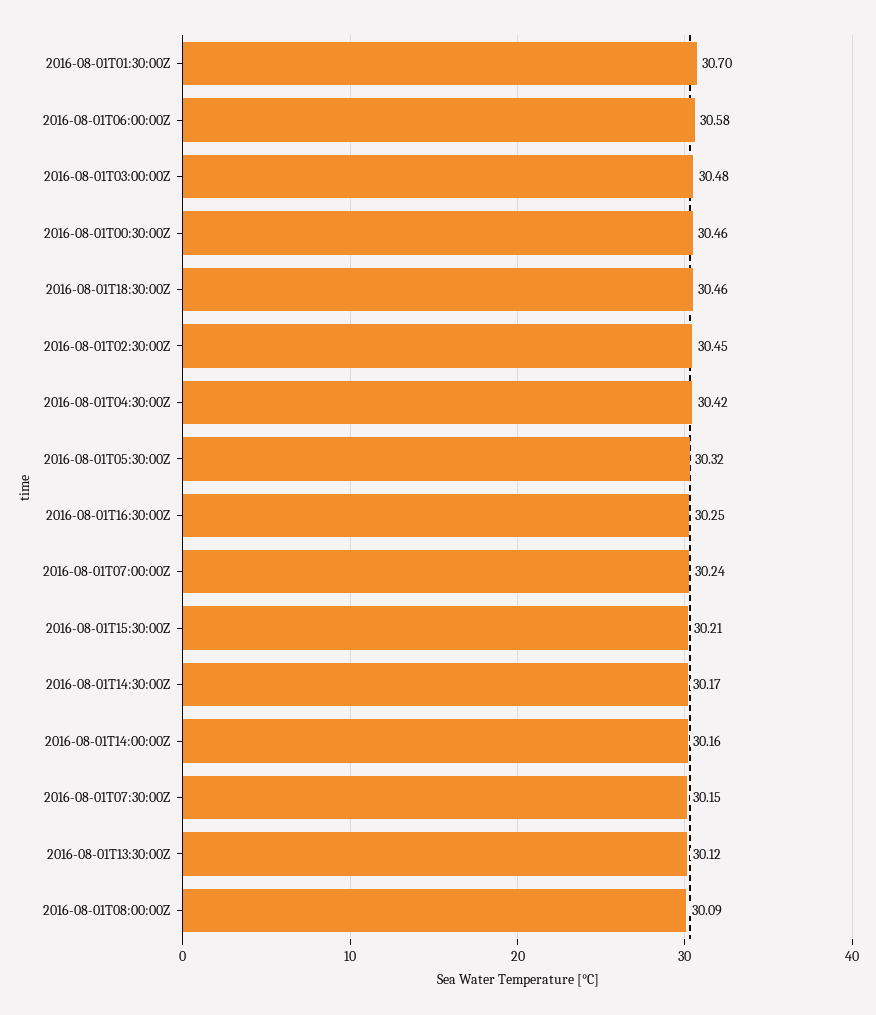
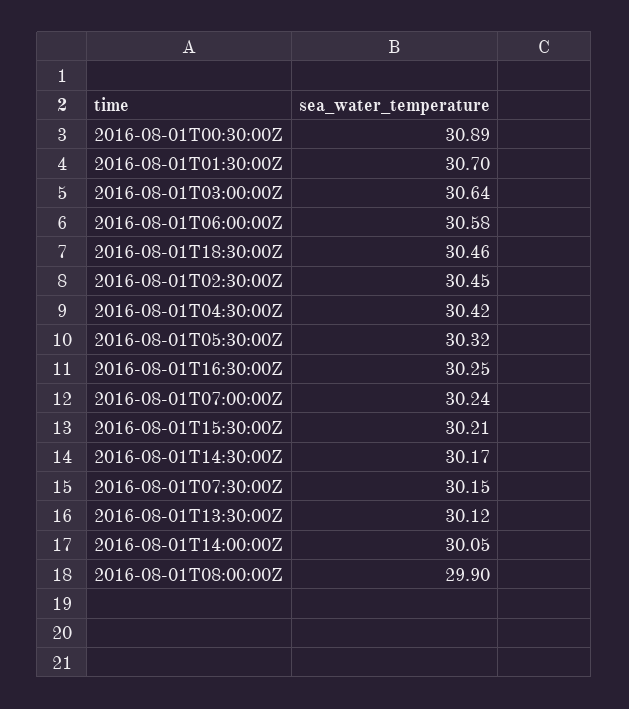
  {
    "2016-08-01T01:30:00Z": 30.7,
    "2016-08-01T06:00:00Z": 30.58,
-   "2016-08-01T03:00:00Z": 30.48,
+   "2016-08-01T03:00:00Z": 30.64,
-   "2016-08-01T00:30:00Z": 30.46,
+   "2016-08-01T00:30:00Z": 30.89,
    "2016-08-01T18:30:00Z": 30.46,
    "2016-08-01T02:30:00Z": 30.45,
    "2016-08-01T04:30:00Z": 30.42,
    "2016-08-01T05:30:00Z": 30.32,
    "2016-08-01T16:30:00Z": 30.25,
    "2016-08-01T07:00:00Z": 30.24,
    "2016-08-01T15:30:00Z": 30.21,
    "2016-08-01T14:30:00Z": 30.17,
-   "2016-08-01T14:00:00Z": 30.16,
+   "2016-08-01T14:00:00Z": 30.05,
    "2016-08-01T07:30:00Z": 30.15,
    "2016-08-01T13:30:00Z": 30.12,
-   "2016-08-01T08:00:00Z": 30.09
+   "2016-08-01T08:00:00Z": 29.9
  }

